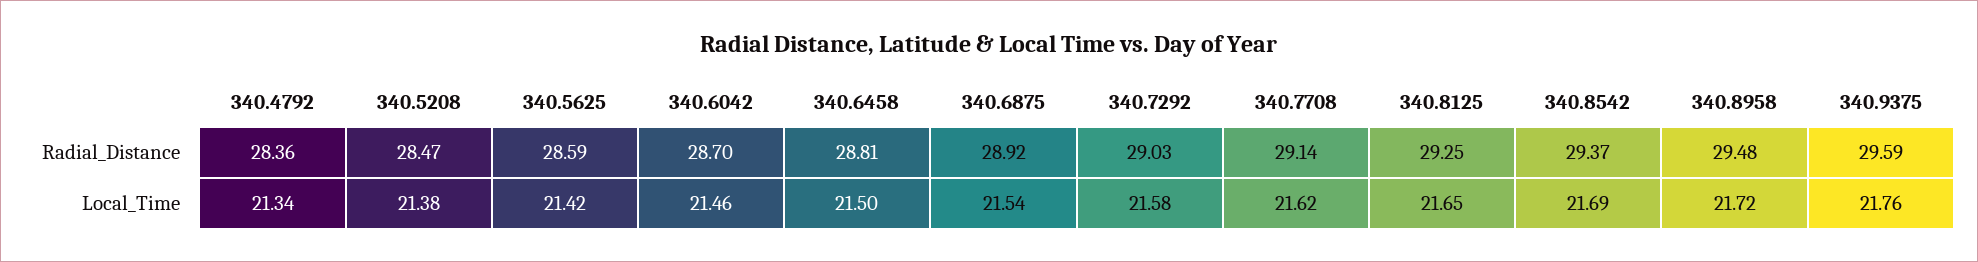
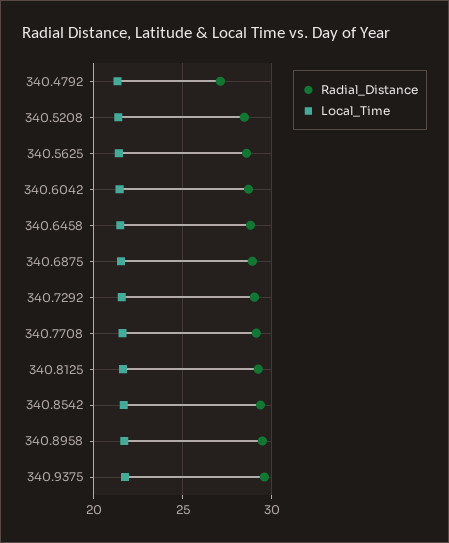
  {
    "Radial_Distance": {
-     "340.4792": 28.36,
+     "340.4792": 27,
      "340.5208": 28.47,
      "340.5625": 28.59,
      "340.6042": 28.7,
      "340.6458": 28.81,
      "340.6875": 28.92,
      "340.7292": 29.03,
      "340.7708": 29.14,
      "340.8125": 29.25,
      "340.8542": 29.37,
      "340.8958": 29.48,
      "340.9375": 29.59
    },
    "Local_Time": {
      "340.4792": 21.34,
      "340.5208": 21.38,
      "340.5625": 21.42,
      "340.6042": 21.46,
      "340.6458": 21.5,
      "340.6875": 21.54,
      "340.7292": 21.58,
      "340.7708": 21.62,
      "340.8125": 21.65,
      "340.8542": 21.69,
      "340.8958": 21.72,
      "340.9375": 21.76
    }
  }

